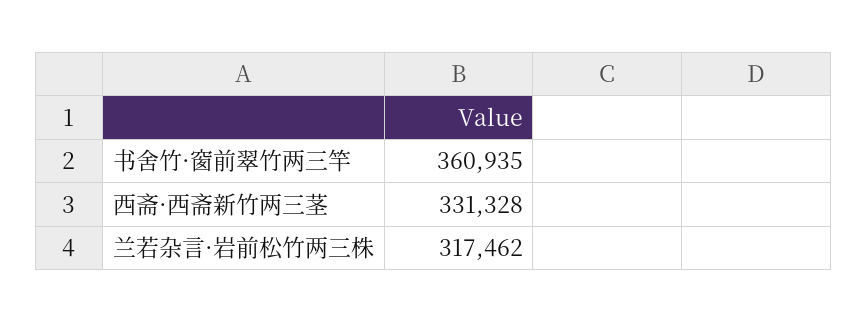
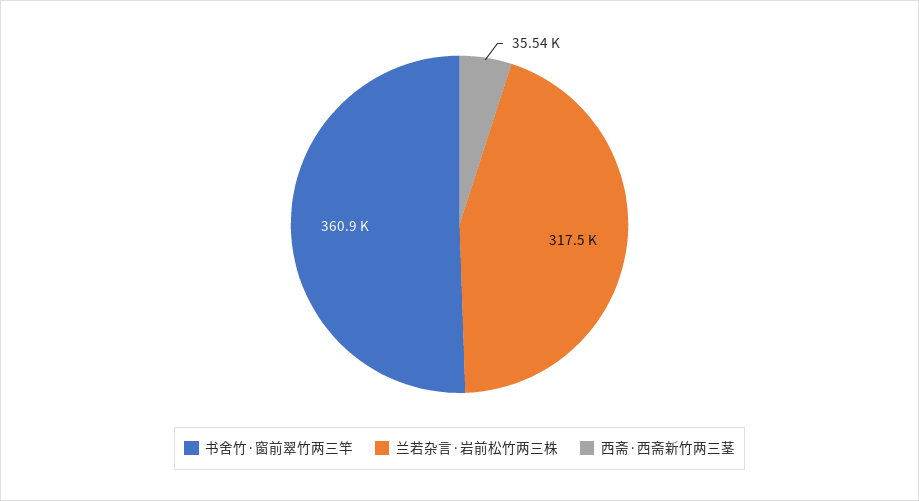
  {
    "书舍竹·窗前翠竹两三竿": 360935,
-   "西斋·西斋新竹两三茎": 331328,
+   "西斋·西斋新竹两三茎": 35540,
    "兰若杂言·岩前松竹两三株": 317462
  }

